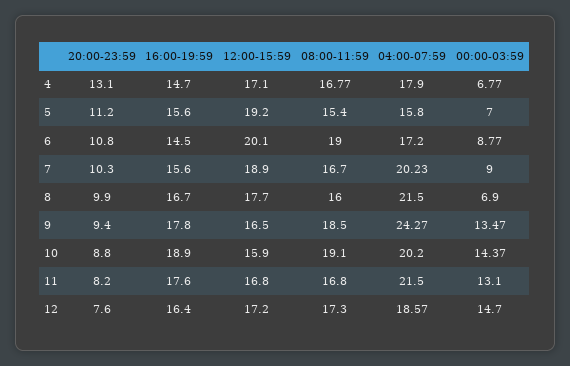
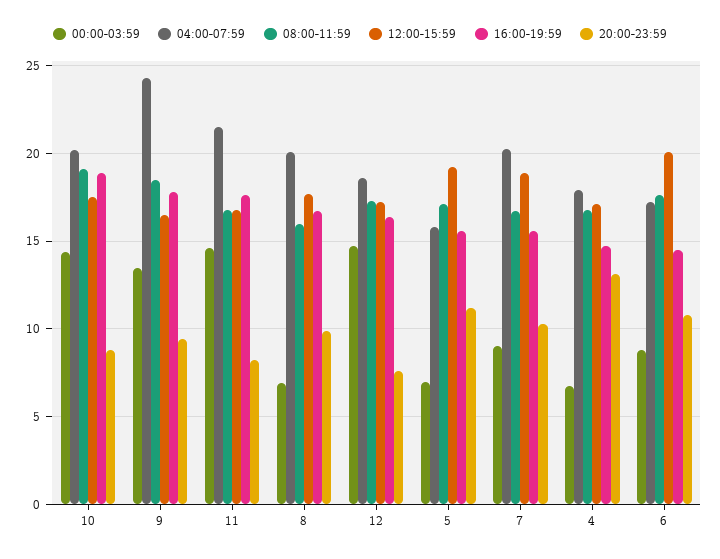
  {
    "20:00-23:59": {
      "4": 13.1,
      "5": 11.2,
      "6": 10.8,
      "7": 10.3,
      "8": 9.9,
      "9": 9.4,
      "10": 8.8,
      "11": 8.2,
      "12": 7.6
    },
    "16:00-19:59": {
      "4": 14.7,
      "5": 15.6,
      "6": 14.5,
      "7": 15.6,
      "8": 16.7,
      "9": 17.8,
      "10": 18.9,
      "11": 17.6,
      "12": 16.4
    },
    "12:00-15:59": {
      "4": 17.1,
      "5": 19.2,
      "6": 20.1,
      "7": 18.9,
      "8": 17.7,
      "9": 16.5,
-     "10": 15.9,
+     "10": 17.5,
      "11": 16.8,
      "12": 17.2
    },
    "08:00-11:59": {
      "4": 16.77,
-     "5": 15.4,
+     "5": 17,
-     "6": 19,
+     "6": 17.5,
      "7": 16.7,
      "8": 16,
      "9": 18.5,
      "10": 19.1,
      "11": 16.8,
      "12": 17.3
    },
    "04:00-07:59": {
      "4": 17.9,
      "5": 15.8,
      "6": 17.2,
      "7": 20.23,
-     "8": 21.5,
+     "8": 20,
      "9": 24.27,
      "10": 20.2,
      "11": 21.5,
      "12": 18.57
    },
    "00:00-03:59": {
      "4": 6.77,
      "5": 7,
      "6": 8.77,
      "7": 9,
      "8": 6.9,
      "9": 13.47,
      "10": 14.37,
-     "11": 13.1,
+     "11": 14.5,
      "12": 14.7
    }
  }

